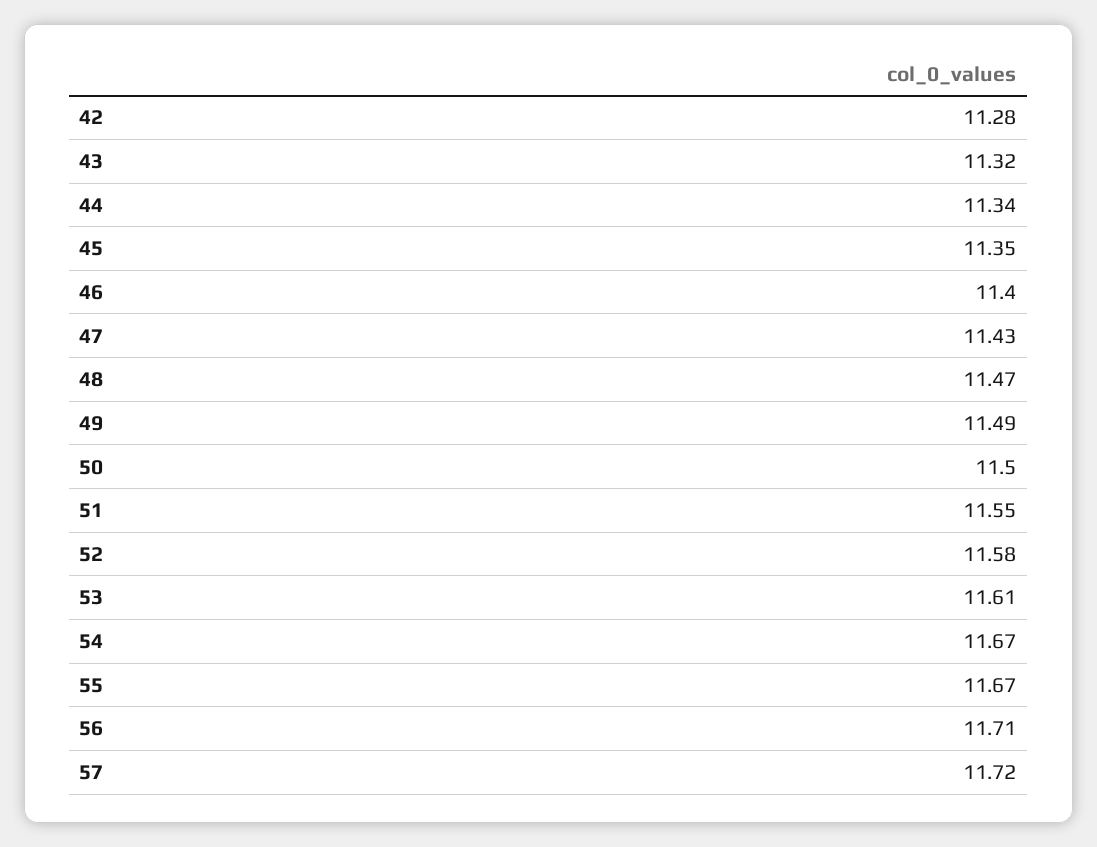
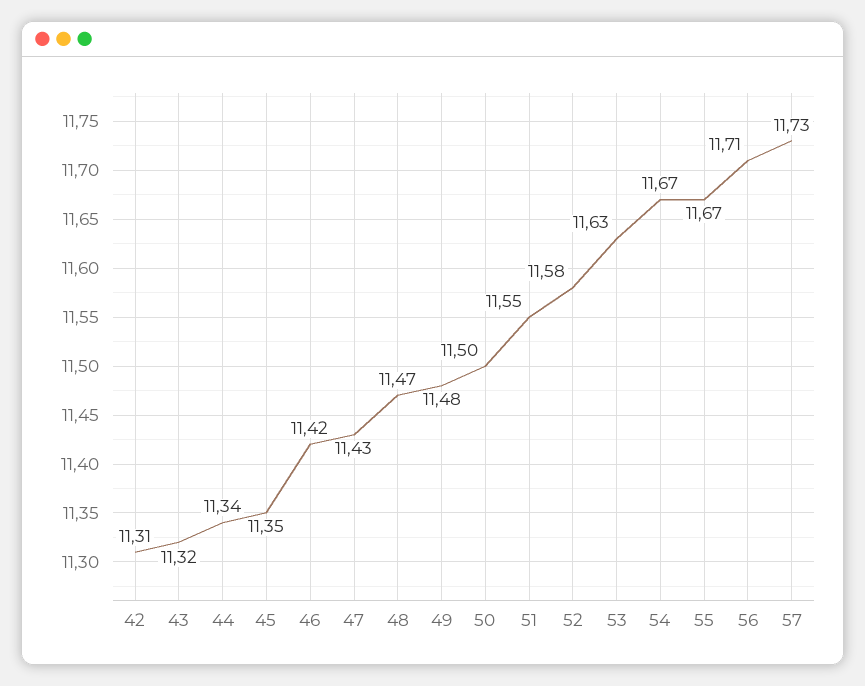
  {
-   "42": 11.28,
+   "42": 11.31,
    "43": 11.32,
    "44": 11.34,
    "45": 11.35,
-   "46": 11.4,
+   "46": 11.42,
    "47": 11.43,
    "48": 11.47,
-   "49": 11.49,
+   "49": 11.48,
    "50": 11.5,
    "51": 11.55,
    "52": 11.58,
-   "53": 11.61,
+   "53": 11.63,
    "54": 11.67,
    "55": 11.67,
    "56": 11.71,
-   "57": 11.72
+   "57": 11.73
  }

